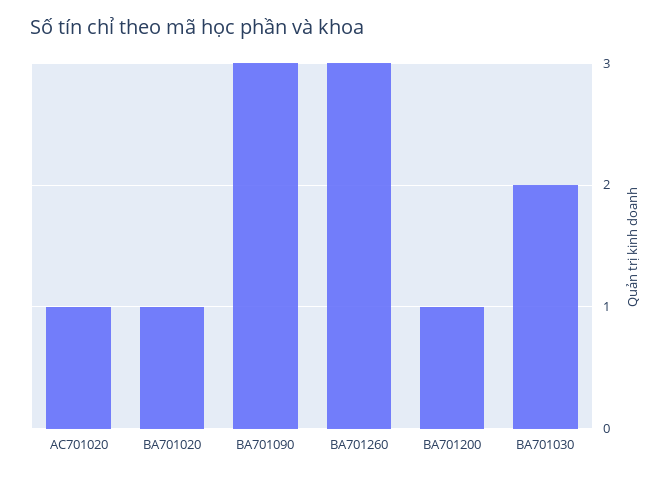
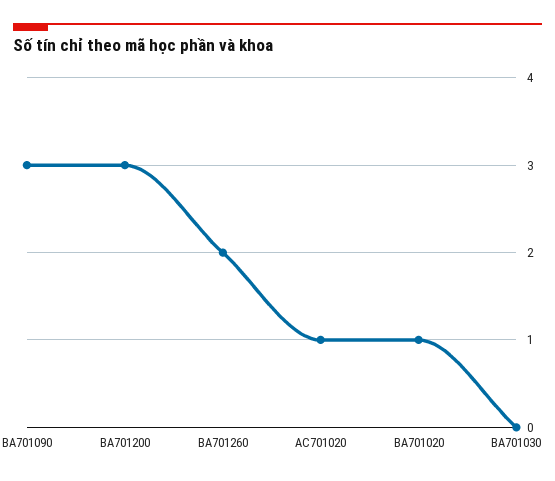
  {
    "AC701020": 1,
    "BA701020": 1,
    "BA701090": 3,
-   "BA701260": 3,
+   "BA701260": 2,
-   "BA701200": 1,
+   "BA701200": 3,
-   "BA701030": 2
+   "BA701030": 0
  }

